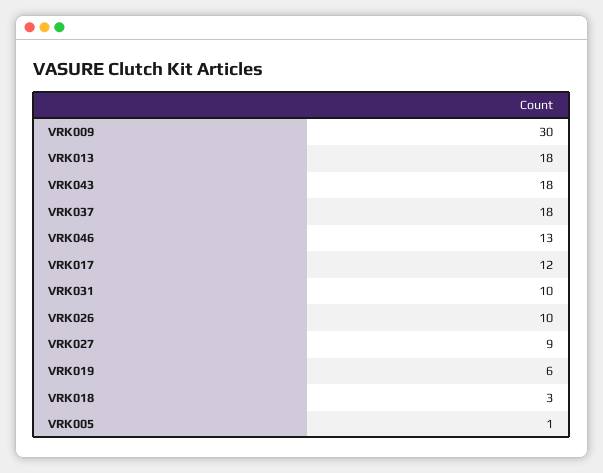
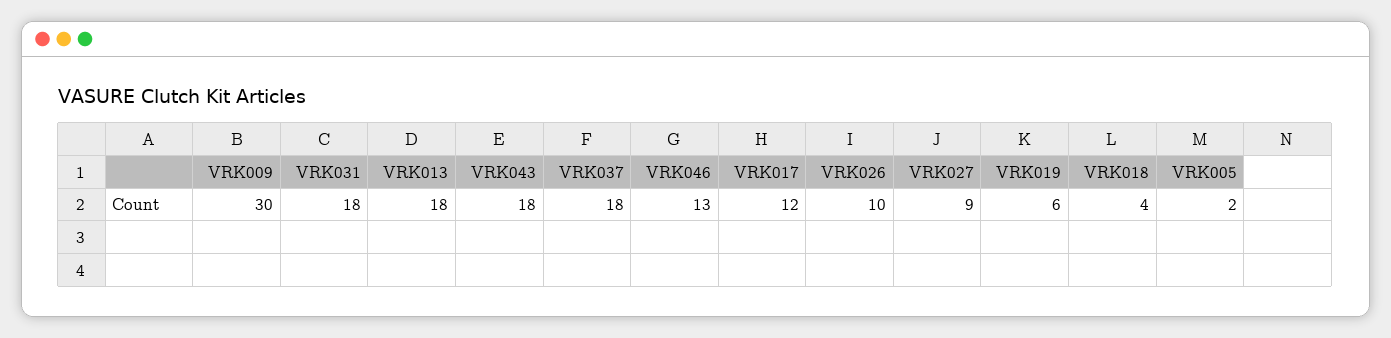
  {
    "VRK009": 30,
    "VRK013": 18,
    "VRK043": 18,
    "VRK037": 18,
    "VRK046": 13,
    "VRK017": 12,
-   "VRK031": 10,
+   "VRK031": 18,
    "VRK026": 10,
    "VRK027": 9,
    "VRK019": 6,
-   "VRK018": 3,
+   "VRK018": 4,
-   "VRK005": 1
+   "VRK005": 2
  }

